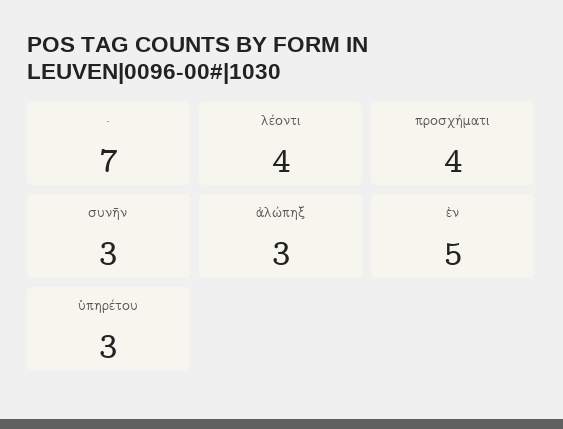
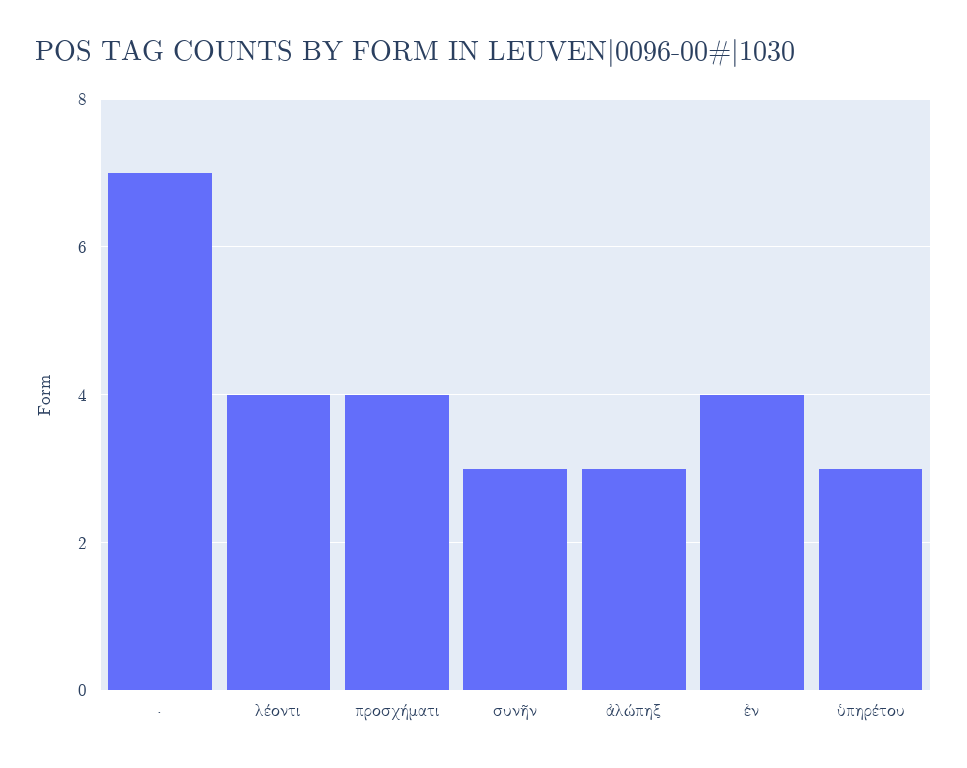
  {
    "·": 7,
    "λέοντι": 4,
    "προσχήματι": 4,
    "συνῆν": 3,
    "ἀλώπηξ": 3,
-   "ἐν": 5,
+   "ἐν": 4,
    "ὑπηρέτου": 3
  }

